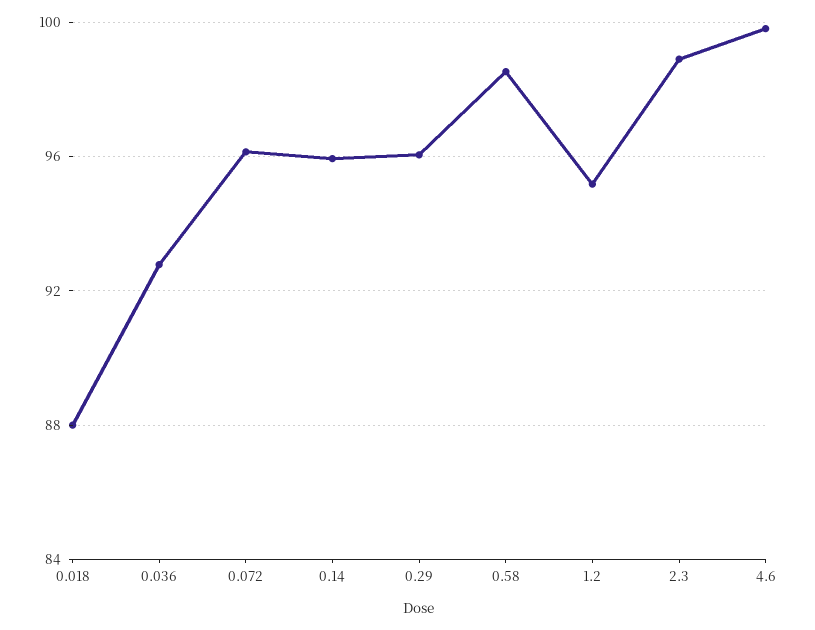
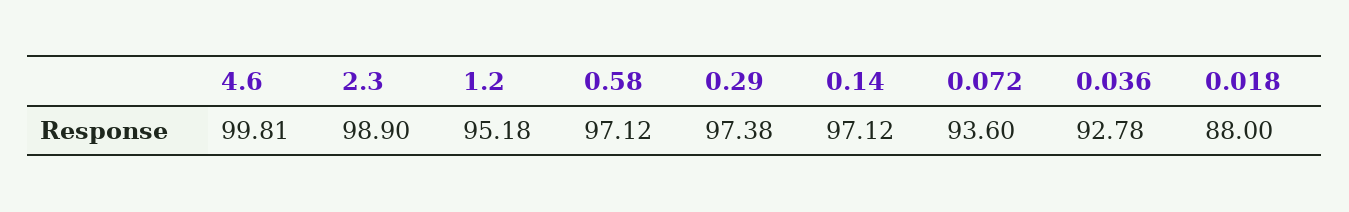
  {
    "0.018": 88,
    "0.036": 92.78,
-   "0.072": 96,
+   "0.072": 93.6,
-   "0.14": 96,
+   "0.14": 97.12,
-   "0.29": 96,
+   "0.29": 97.38,
-   "0.58": 98.5,
+   "0.58": 97.12,
    "1.2": 95.18,
    "2.3": 98.9,
    "4.6": 99.81
  }

